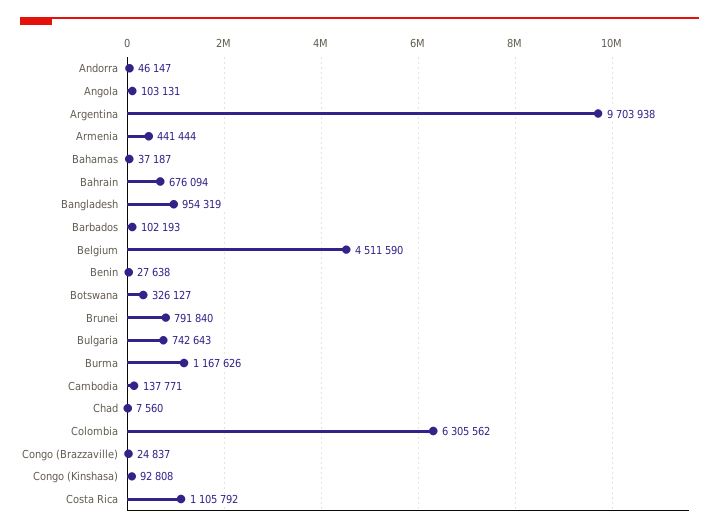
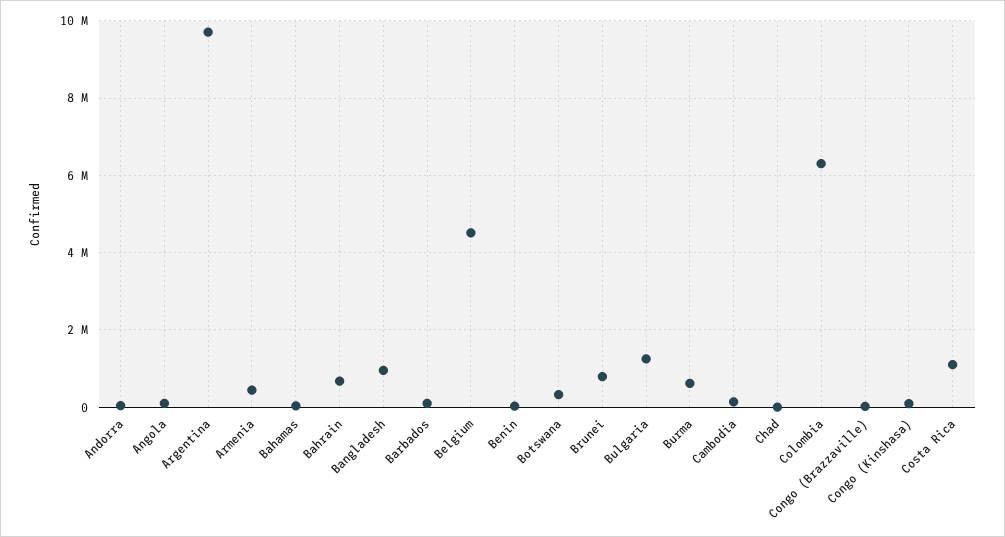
  {
    "Andorra": 46147,
    "Angola": 103131,
    "Argentina": 9703938,
    "Armenia": 441444,
    "Bahamas": 37187,
    "Bahrain": 676094,
    "Bangladesh": 954319,
    "Barbados": 102193,
    "Belgium": 4511590,
    "Benin": 27638,
    "Botswana": 326127,
    "Brunei": 791840,
-   "Bulgaria": 742643,
+   "Bulgaria": 1200000,
-   "Burma": 1167626,
+   "Burma": 600000,
    "Cambodia": 137771,
    "Chad": 7560,
    "Colombia": 6305562,
    "Congo (Brazzaville)": 24837,
    "Congo (Kinshasa)": 92808,
    "Costa Rica": 1105792
  }

